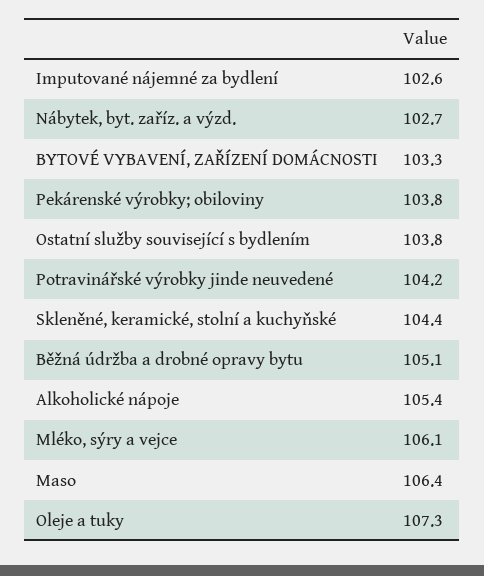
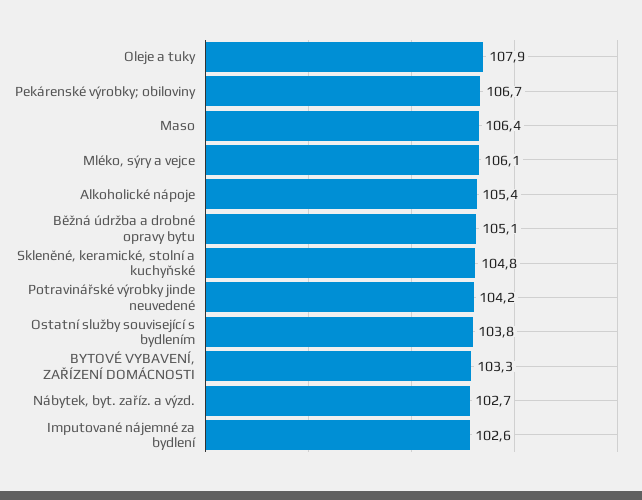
  {
    "Imputované nájemné za bydlení": 102.6,
    "Nábytek, byt. zaříz. a výzd.": 102.7,
    "BYTOVÉ VYBAVENÍ, ZAŘÍZENÍ DOMÁCNOSTI": 103.3,
-   "Pekárenské výrobky; obiloviny": 103.8,
+   "Pekárenské výrobky; obiloviny": 106.7,
    "Ostatní služby související s bydlením": 103.8,
    "Potravinářské výrobky jinde neuvedené": 104.2,
-   "Skleněné, keramické, stolní a kuchyňské": 104.4,
+   "Skleněné, keramické, stolní a kuchyňské": 104.8,
    "Běžná údržba a drobné opravy bytu": 105.1,
    "Alkoholické nápoje": 105.4,
    "Mléko, sýry a vejce": 106.1,
    "Maso": 106.4,
-   "Oleje a tuky": 107.3
+   "Oleje a tuky": 107.9
  }

